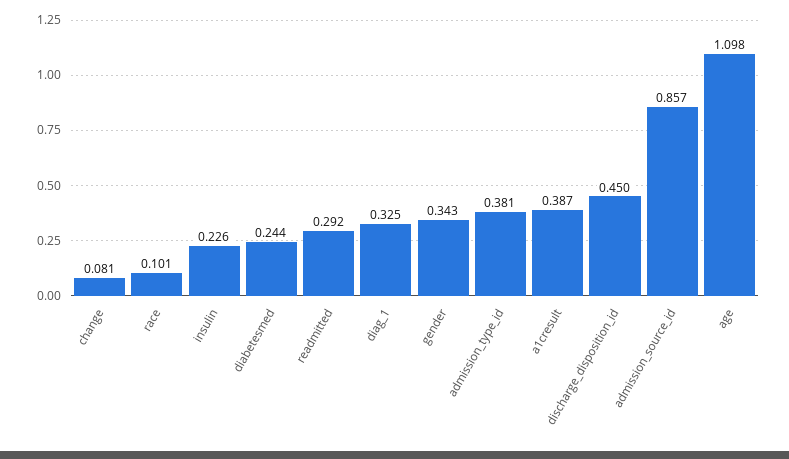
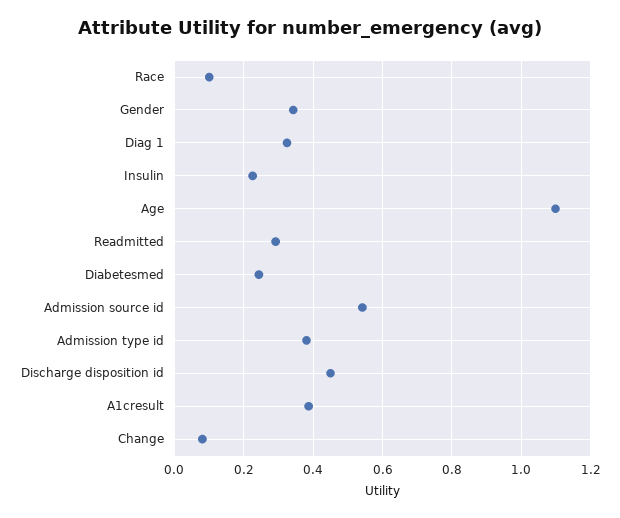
  {
    "change": 0.081,
    "race": 0.101,
    "insulin": 0.226,
    "diabetesmed": 0.244,
    "readmitted": 0.292,
    "diag_1": 0.325,
    "gender": 0.343,
    "admission_type_id": 0.381,
    "a1cresult": 0.387,
    "discharge_disposition_id": 0.45,
-   "admission_source_id": 0.857,
+   "admission_source_id": 0.54,
    "age": 1.098
  }

